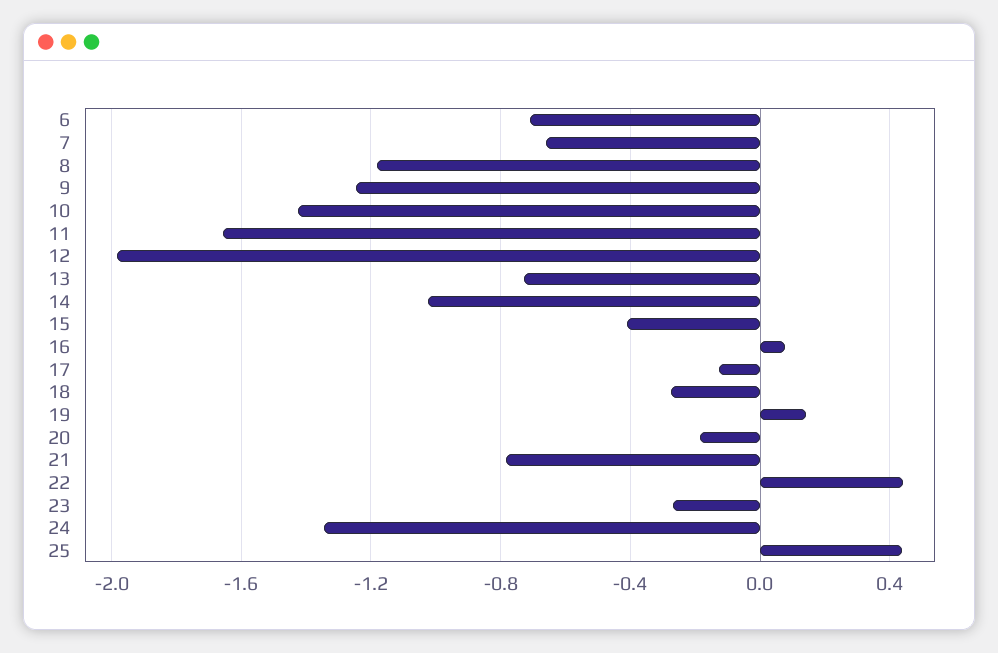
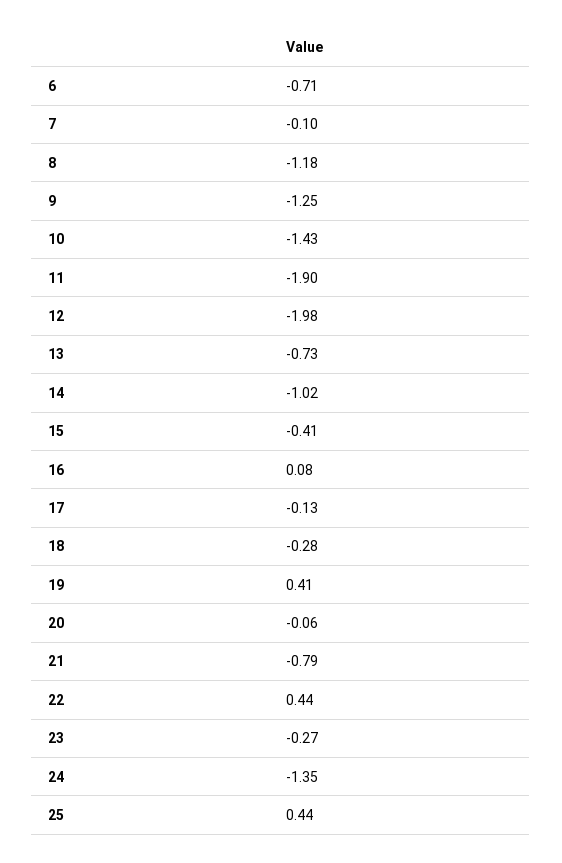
  {
    "6": -0.71,
-   "7": -0.65,
+   "7": -0.1,
    "8": -1.18,
    "9": -1.25,
    "10": -1.43,
-   "11": -1.65,
+   "11": -1.9,
    "12": -1.98,
    "13": -0.73,
    "14": -1.02,
    "15": -0.41,
    "16": 0.08,
    "17": -0.13,
    "18": -0.28,
-   "19": 0.15,
+   "19": 0.41,
-   "20": -0.2,
+   "20": -0.06,
    "21": -0.79,
    "22": 0.44,
    "23": -0.27,
    "24": -1.35,
    "25": 0.44
  }

